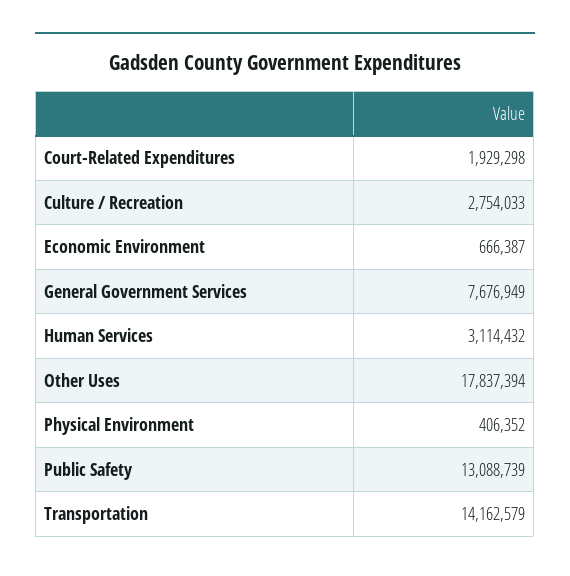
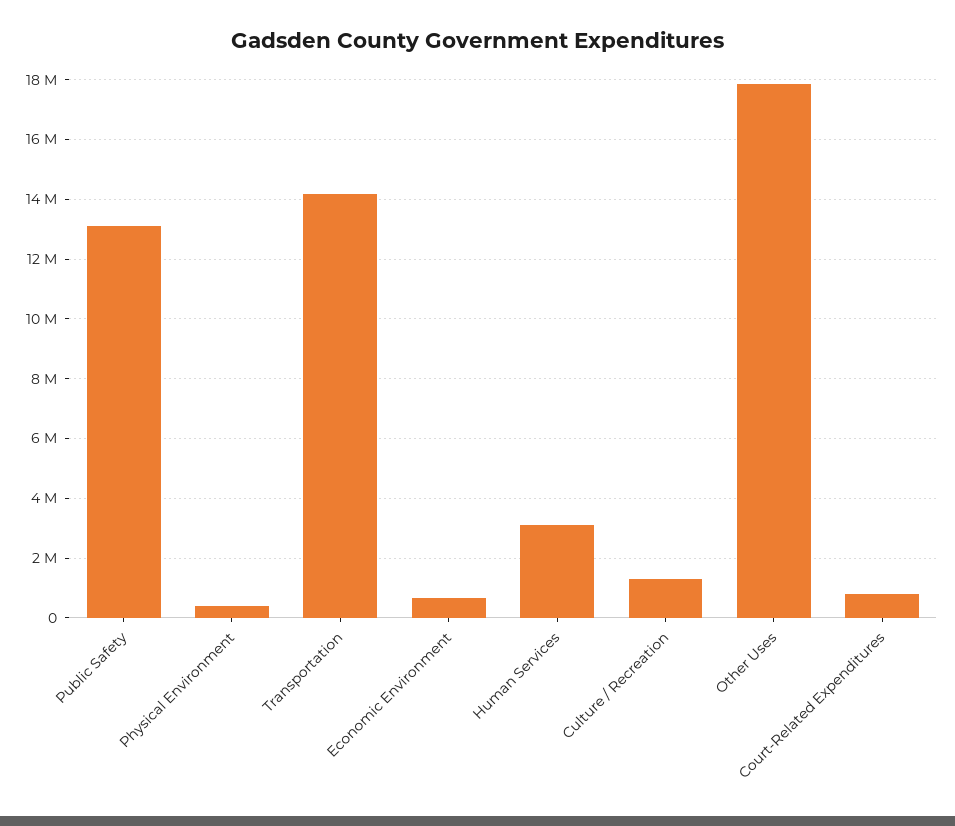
  {
-   "Court-Related Expenditures": 1929298,
+   "Court-Related Expenditures": 750000,
-   "Culture / Recreation": 2754033,
+   "Culture / Recreation": 1250000,
    "Economic Environment": 666387,
-   "General Government Services": 7676949,
    "Human Services": 3114432,
    "Other Uses": 17837394,
    "Physical Environment": 406352,
    "Public Safety": 13088739,
    "Transportation": 14162579
  }

